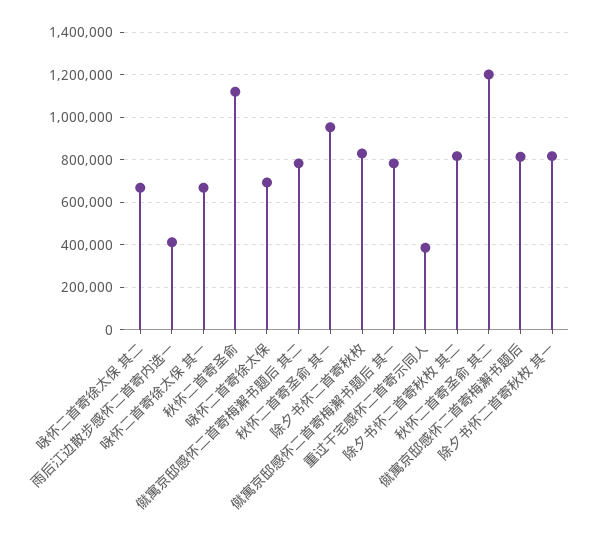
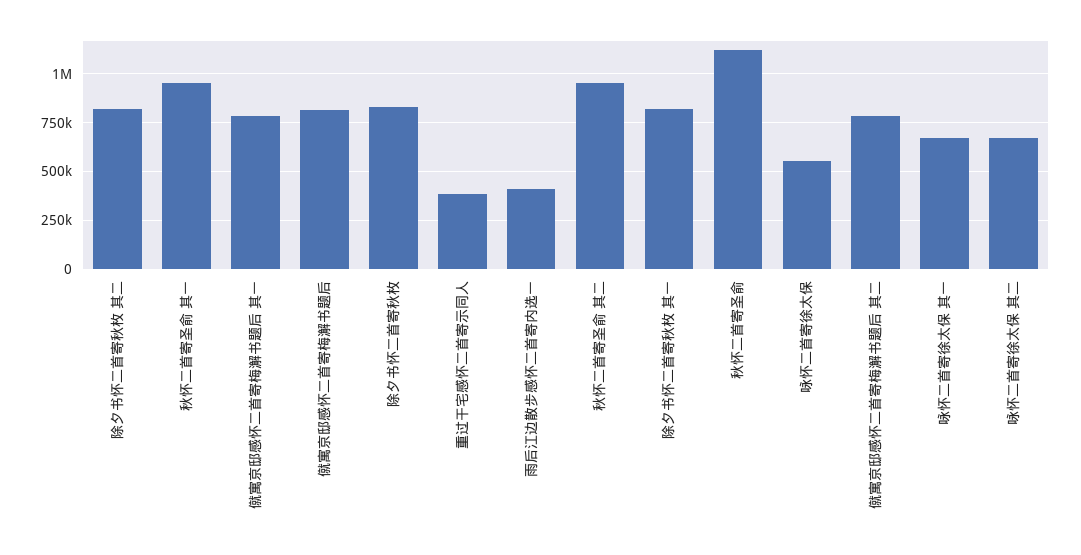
  {
    "咏怀二首寄徐太保 其二": 650000,
    "雨后江边散步感怀二首寄内选一": 400000,
    "咏怀二首寄徐太保 其一": 650000,
    "秋怀二首寄圣俞": 1100000,
-   "咏怀二首寄徐太保": 700000,
+   "咏怀二首寄徐太保": 550000,
    "僦寓京邸感怀二首寄梅澥书题后 其二": 800000,
    "秋怀二首寄圣俞 其一": 950000,
    "除夕书怀二首寄秋枚": 850000,
    "僦寓京邸感怀二首寄梅澥书题后 其一": 800000,
    "重过干宅感怀二首寄示同人": 400000,
    "除夕书怀二首寄秋枚 其二": 800000,
-   "秋怀二首寄圣俞 其二": 1200000,
+   "秋怀二首寄圣俞 其二": 950000,
    "僦寓京邸感怀二首寄梅澥书题后": 800000,
    "除夕书怀二首寄秋枚 其一": 800000
  }

